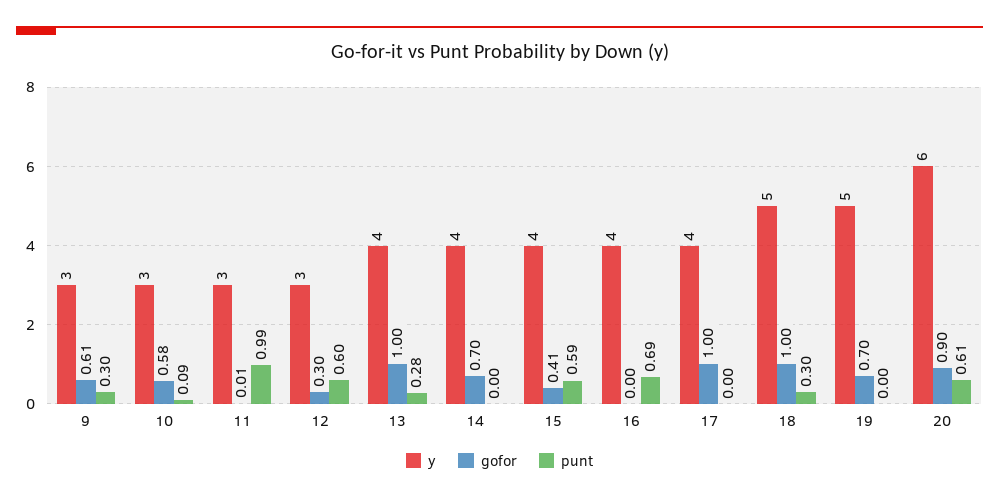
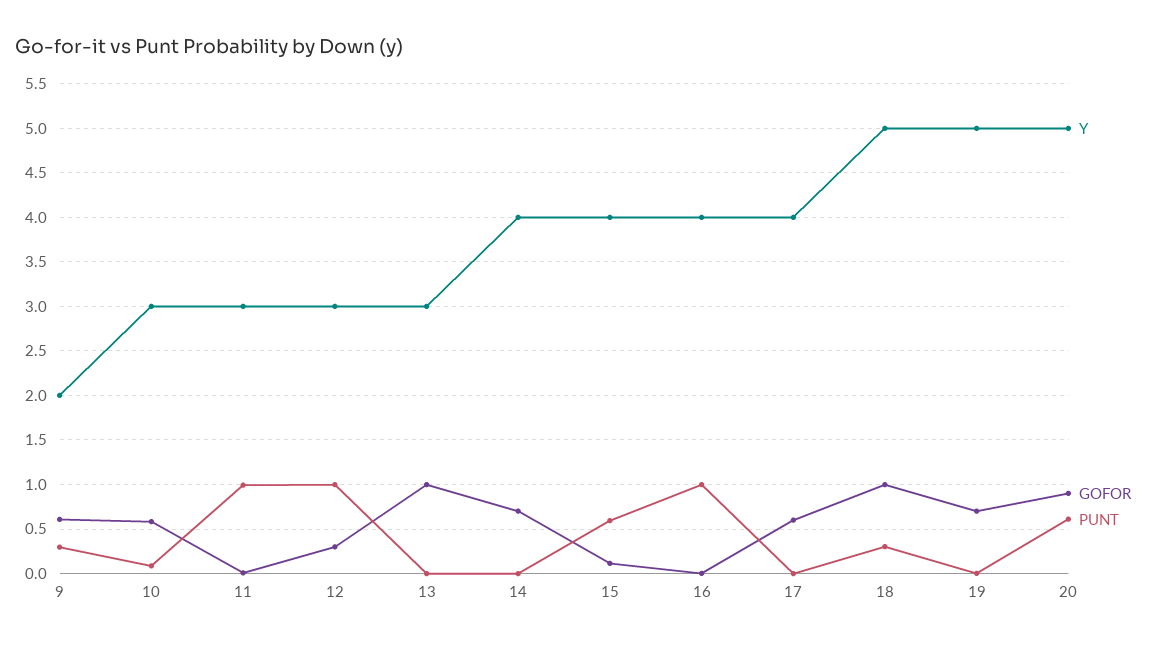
  {
    "y": {
-     "9": 3,
+     "9": 2,
      "10": 3,
      "11": 3,
      "12": 3,
-     "13": 4,
+     "13": 3,
      "14": 4,
      "15": 4,
      "16": 4,
      "17": 4,
      "18": 5,
      "19": 5,
-     "20": 6
+     "20": 5
    },
    "gofor": {
      "9": 0.61,
      "10": 0.58,
      "11": 0.01,
      "12": 0.3,
      "13": 1,
      "14": 0.7,
-     "15": 0.41,
+     "15": 0.1,
      "16": 0,
-     "17": 1,
+     "17": 0.6,
      "18": 1,
      "19": 0.7,
      "20": 0.9
    },
    "punt": {
      "9": 0.3,
      "10": 0.09,
      "11": 0.99,
-     "12": 0.6,
+     "12": 1,
-     "13": 0.28,
+     "13": 0,
      "14": 0,
      "15": 0.59,
-     "16": 0.69,
+     "16": 1,
      "17": 0,
      "18": 0.3,
      "19": 0,
      "20": 0.61
    }
  }

